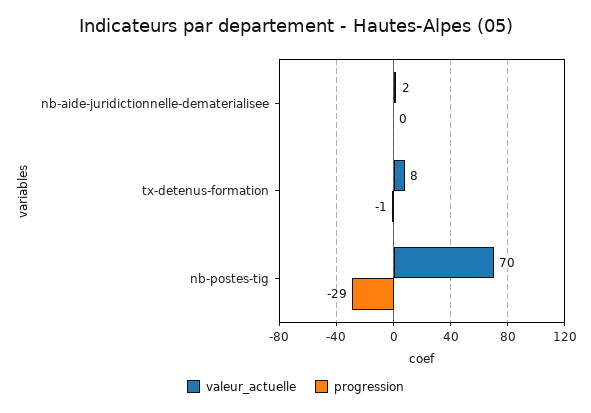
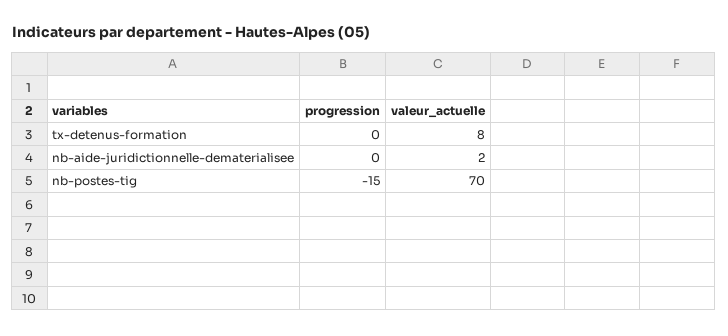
  {
    "valeur_actuelle": {
      "nb-aide-juridictionnelle-dematerialisee": 2,
      "tx-detenus-formation": 8,
      "nb-postes-tig": 70
    },
    "progression": {
      "nb-aide-juridictionnelle-dematerialisee": 0,
-     "tx-detenus-formation": -1,
+     "tx-detenus-formation": 0,
-     "nb-postes-tig": -29
+     "nb-postes-tig": -15
    }
  }

